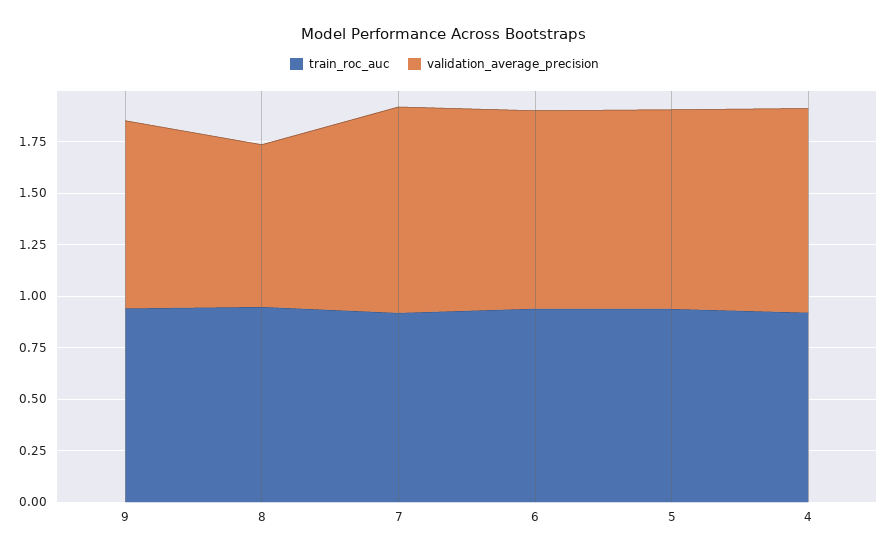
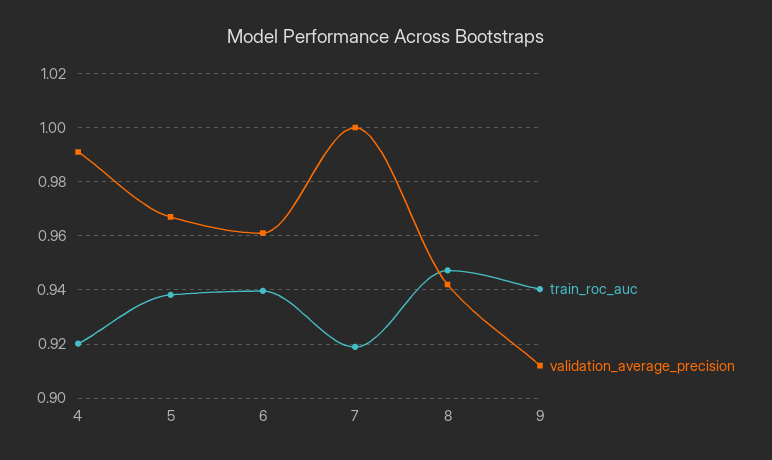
  {
    "train_roc_auc": {
      "9": 0.94,
      "8": 0.9475,
      "7": 0.92,
      "6": 0.94,
      "5": 0.9375,
      "4": 0.92
    },
    "validation_average_precision": {
      "9": 0.9125,
-     "8": 0.8,
+     "8": 0.9425,
      "7": 1,
      "6": 0.96,
      "5": 0.9675,
      "4": 0.99
    }
  }

